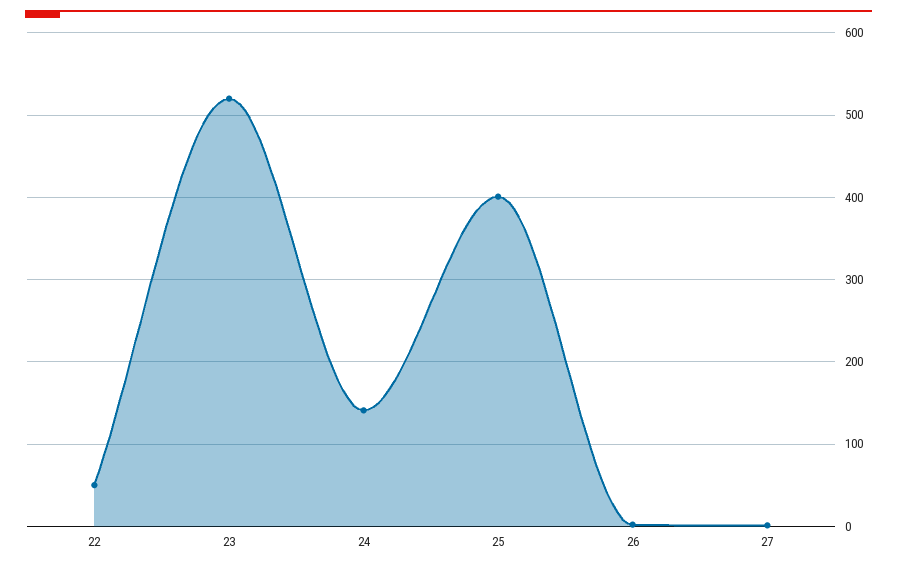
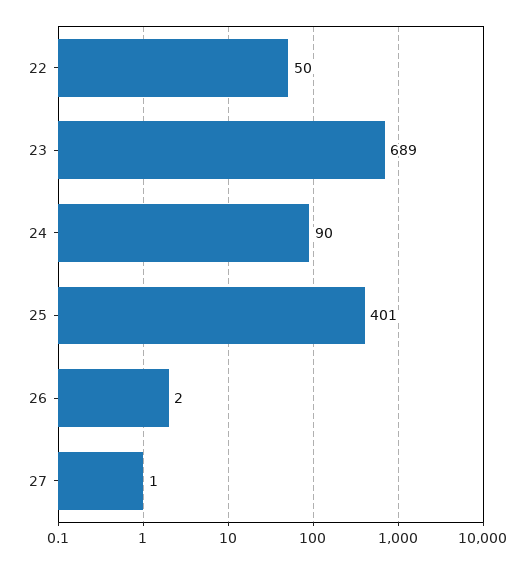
  {
    "22": 50,
-   "23": 520,
+   "23": 689,
-   "24": 140,
+   "24": 90,
    "25": 401,
    "26": 2,
    "27": 1
  }

